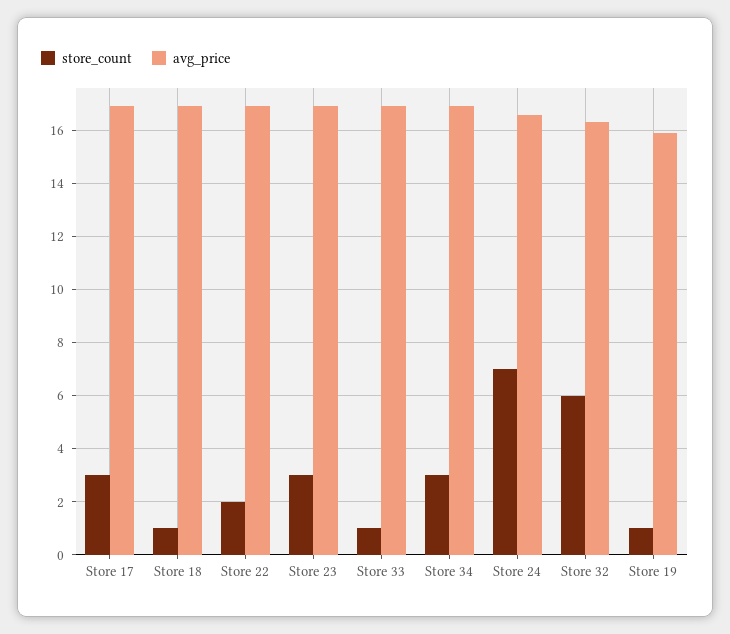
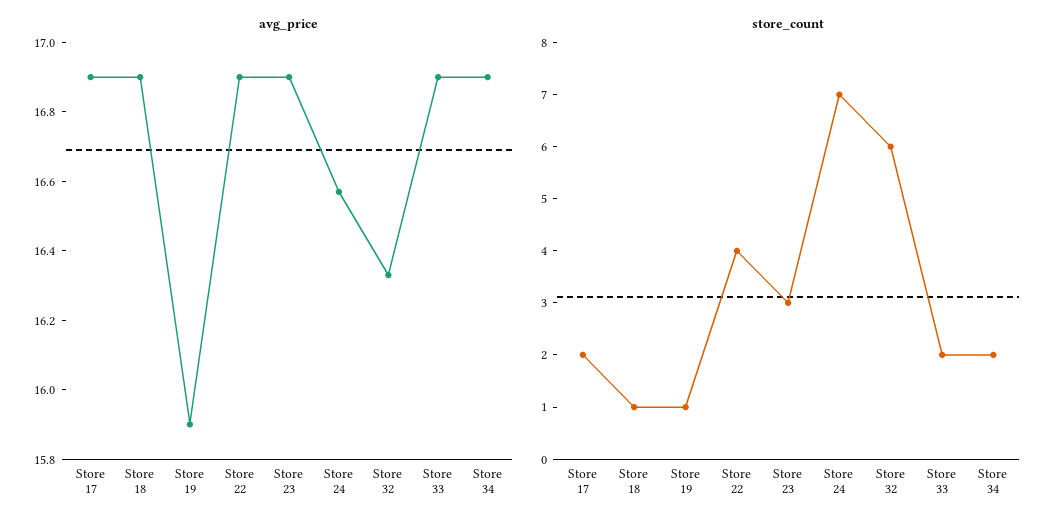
  {
    "store_count": {
-     "Store 17": 3,
+     "Store 17": 2,
      "Store 18": 1,
-     "Store 22": 2,
+     "Store 22": 4,
      "Store 23": 3,
-     "Store 33": 1,
+     "Store 33": 2,
-     "Store 34": 3,
+     "Store 34": 2,
      "Store 24": 7,
      "Store 32": 6,
      "Store 19": 1
    },
    "avg_price": {
      "Store 17": 16.9,
      "Store 18": 16.9,
      "Store 22": 16.9,
      "Store 23": 16.9,
      "Store 33": 16.9,
      "Store 34": 16.9,
      "Store 24": 16.55,
      "Store 32": 16.35,
      "Store 19": 15.9
    }
  }

